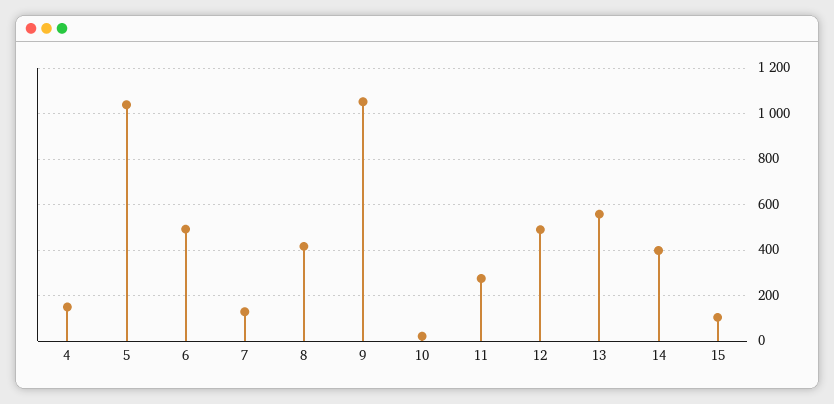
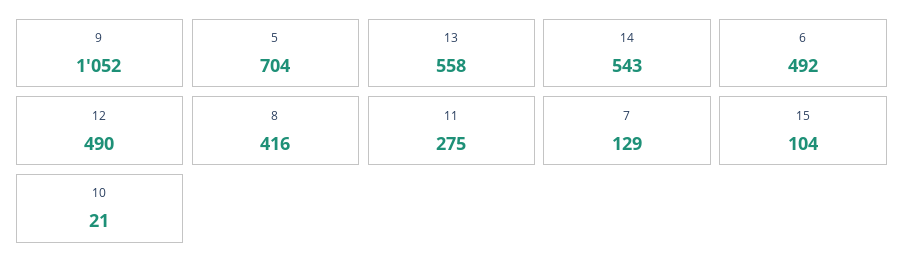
  {
-   "4": 150,
-   "5": 1050,
+   "5": 704,
    "6": 492,
    "7": 129,
    "8": 416,
    "9": 1052,
    "10": 21,
    "11": 275,
    "12": 490,
    "13": 558,
-   "14": 400,
+   "14": 543,
    "15": 104
  }

